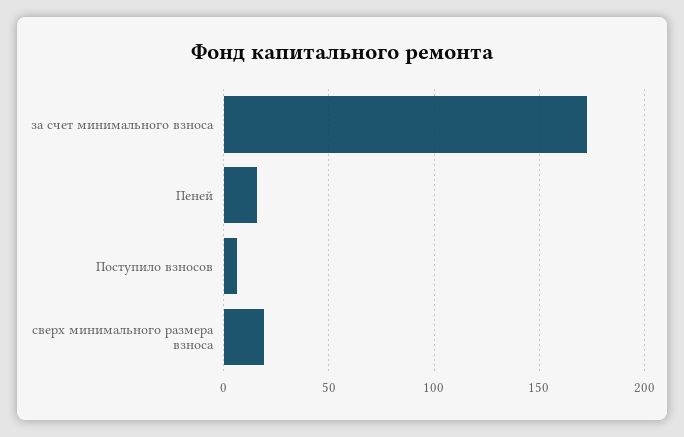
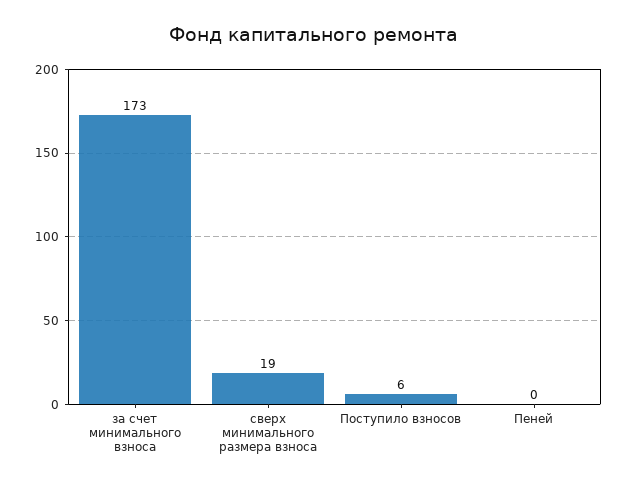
  {
    "за счет минимального взноса": 173,
-   "Пеней": 15,
+   "Пеней": 0,
    "Поступило взносов": 6,
    "сверх минимального размера взноса": 19
  }

